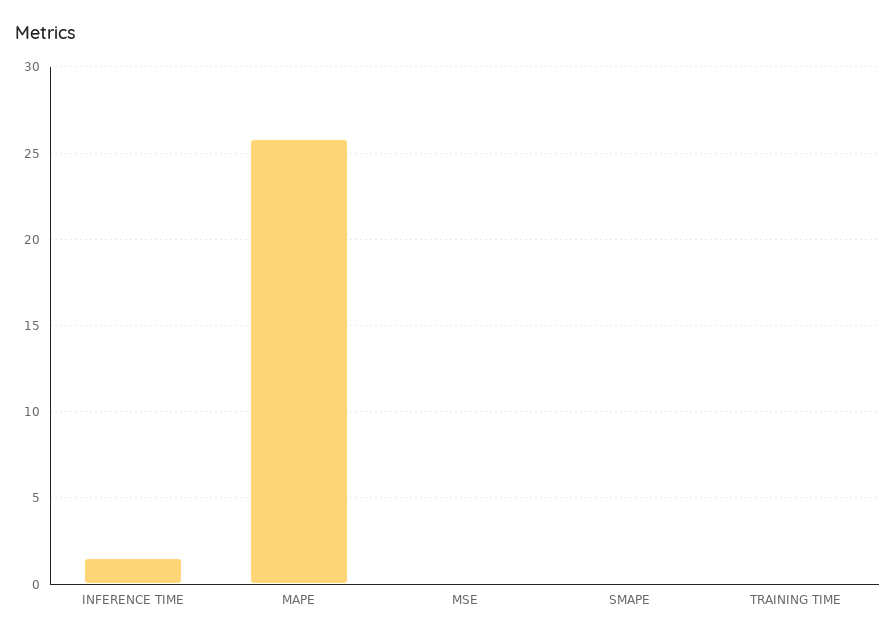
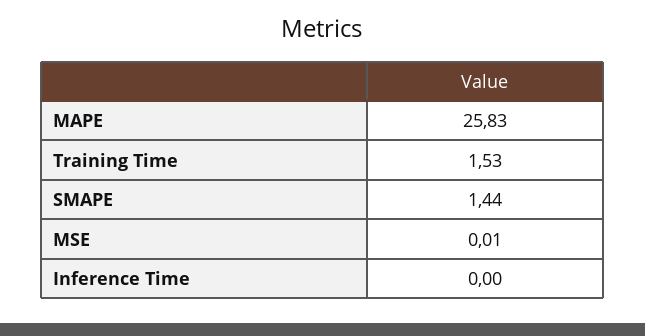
  {
-   "INFERENCE TIME": 1.5,
+   "INFERENCE TIME": 0,
    "MAPE": 25.83,
    "MSE": 0.01,
-   "SMAPE": 0,
+   "SMAPE": 1.44,
-   "TRAINING TIME": 0
+   "TRAINING TIME": 1.53
  }

